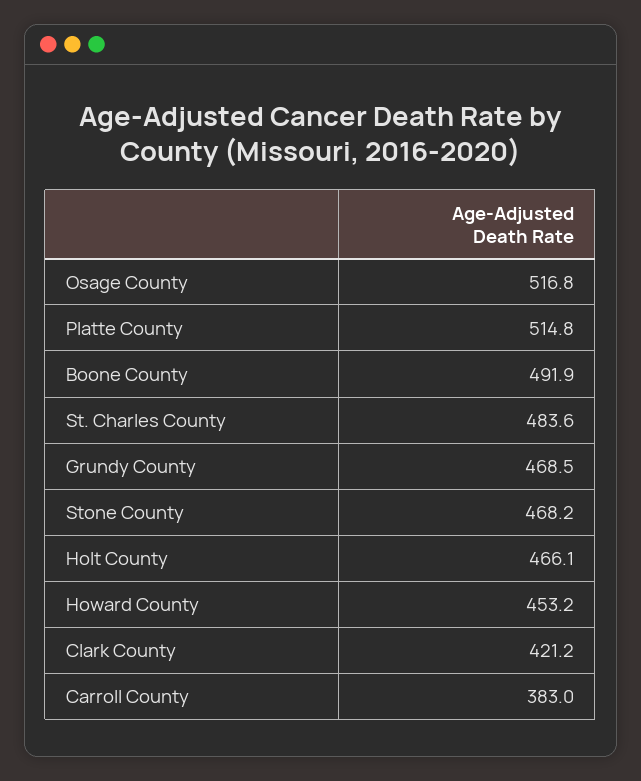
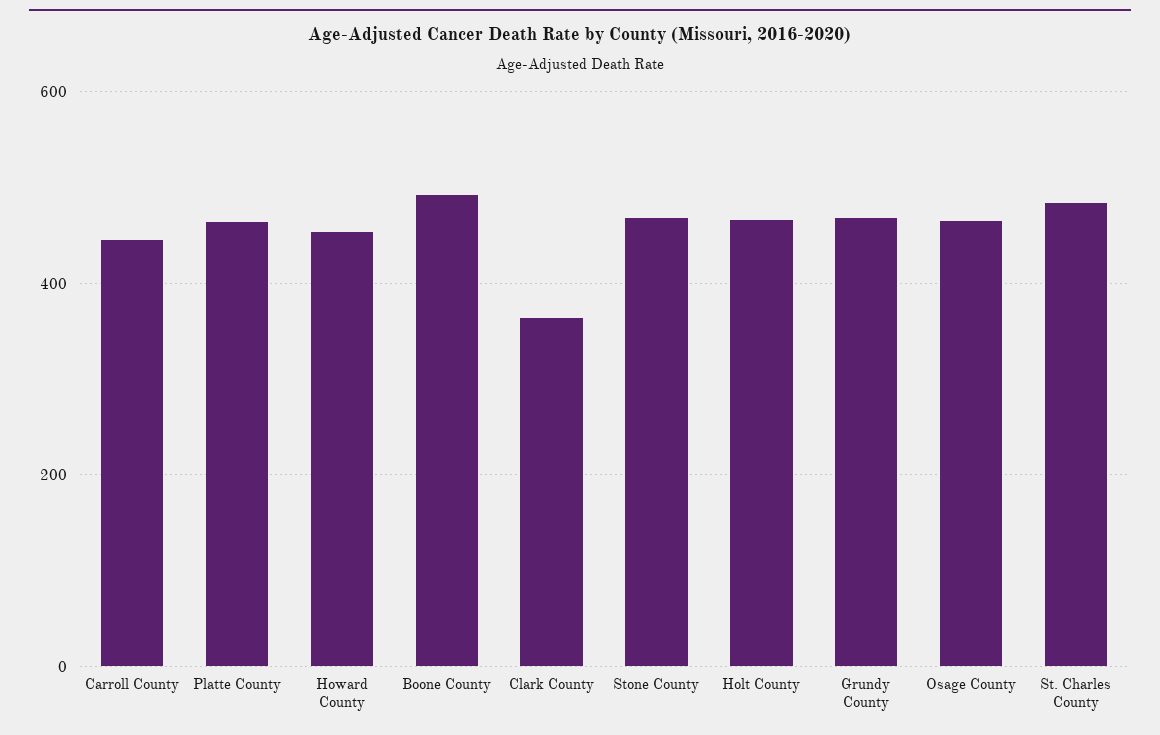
  {
-   "Osage County": 516.8,
+   "Osage County": 460,
-   "Platte County": 514.8,
+   "Platte County": 460,
    "Boone County": 491.9,
    "St. Charles County": 483.6,
    "Grundy County": 468.5,
    "Stone County": 468.2,
    "Holt County": 466.1,
    "Howard County": 453.2,
-   "Clark County": 421.2,
+   "Clark County": 360,
-   "Carroll County": 383
+   "Carroll County": 440
  }

